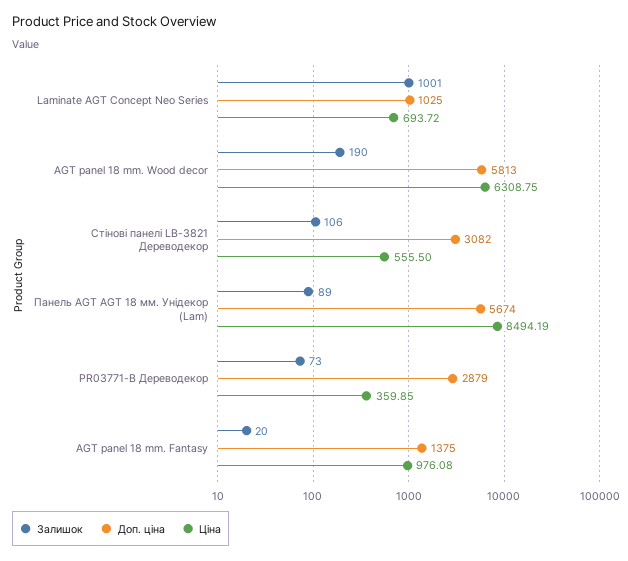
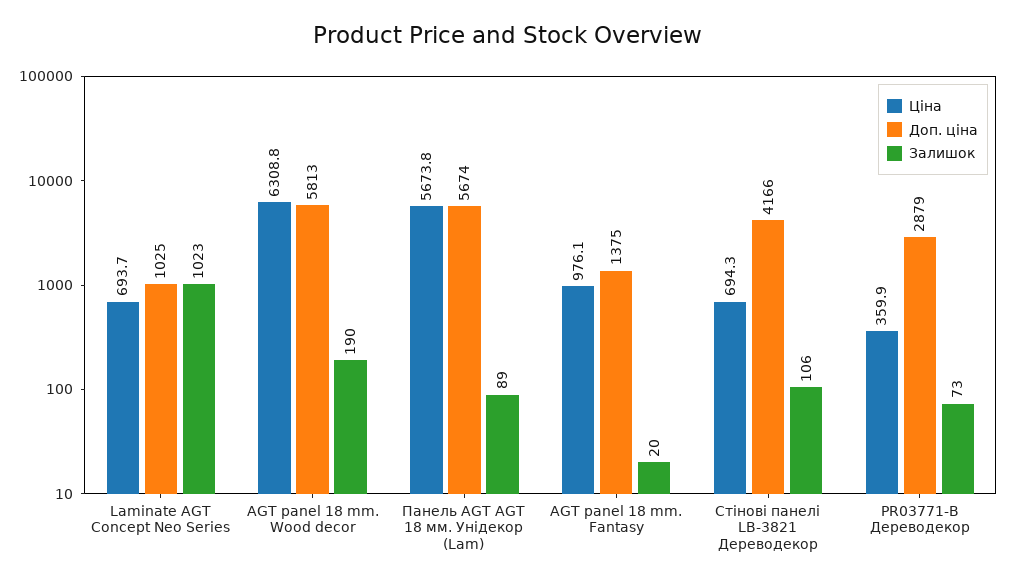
  {
    "Залишок": {
-     "Laminate AGT Concept Neo Series": 1001,
+     "Laminate AGT Concept Neo Series": 1023,
      "AGT panel 18 mm. Wood decor": 190,
      "Стінові панелі LB-3821 Дереводекор": 106,
      "Панель AGT AGT 18 мм. Унідекор (Lam)": 89,
      "PR03771-B Дереводекор": 73,
      "AGT panel 18 mm. Fantasy": 20
    },
    "Доп. ціна": {
      "Laminate AGT Concept Neo Series": 1025,
      "AGT panel 18 mm. Wood decor": 5813,
-     "Стінові панелі LB-3821 Дереводекор": 3082,
+     "Стінові панелі LB-3821 Дереводекор": 4166,
      "Панель AGT AGT 18 мм. Унідекор (Lam)": 5674,
      "PR03771-B Дереводекор": 2879,
      "AGT panel 18 mm. Fantasy": 1375
    },
    "Ціна": {
      "Laminate AGT Concept Neo Series": 693.72,
      "AGT panel 18 mm. Wood decor": 6308.75,
-     "Стінові панелі LB-3821 Дереводекор": 555.5,
+     "Стінові панелі LB-3821 Дереводекор": 694.3,
-     "Панель AGT AGT 18 мм. Унідекор (Lam)": 8494.19,
+     "Панель AGT AGT 18 мм. Унідекор (Lam)": 5673.8,
      "PR03771-B Дереводекор": 359.85,
      "AGT panel 18 mm. Fantasy": 976.08
    }
  }

